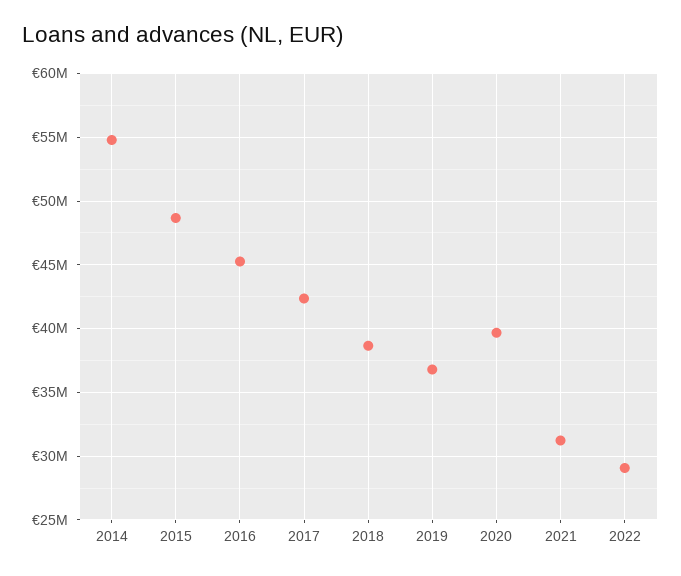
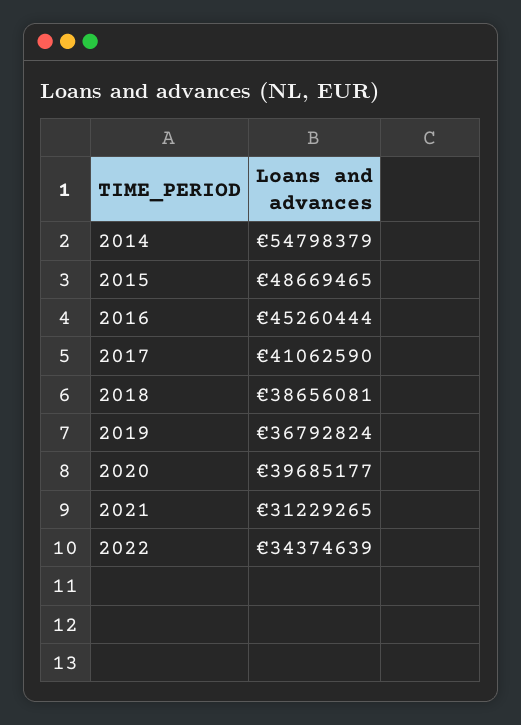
  {
    "2014": 54798379,
    "2015": 48669465,
    "2016": 45260444,
-   "2017": 42500000,
+   "2017": 41062590,
    "2018": 38656081,
    "2019": 36792824,
    "2020": 39685177,
    "2021": 31229265,
-   "2022": 29000000
+   "2022": 34374639
  }

